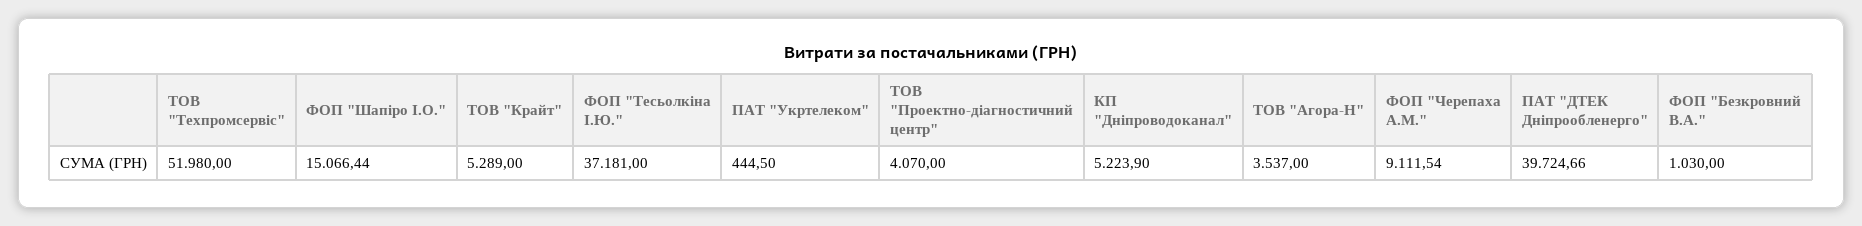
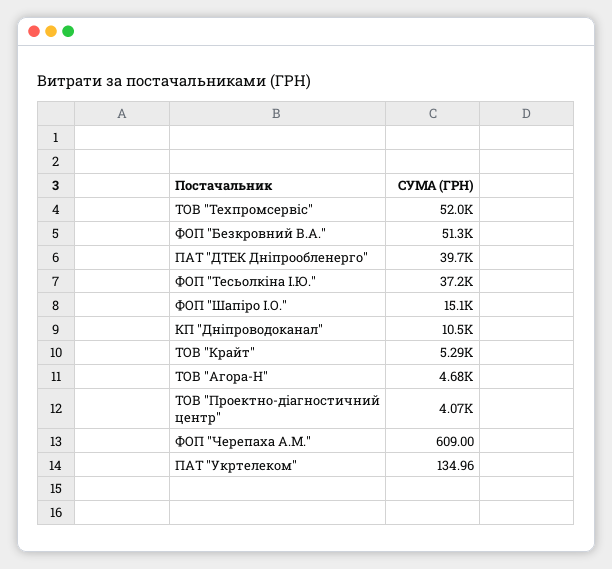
  {
    "ТОВ \"Техпромсервіс\"": 51980,
    "ФОП \"Шапіро І.О.\"": 15066.44,
    "ТОВ \"Крайт\"": 5289,
    "ФОП \"Тесьолкіна І.Ю.\"": 37181,
-   "ПАТ \"Укртелеком\"": 444.5,
+   "ПАТ \"Укртелеком\"": 134.96,
    "ТОВ \"Проектно-діагностичний центр\"": 4070,
-   "КП \"Дніпроводоканал\"": 5223.9,
+   "КП \"Дніпроводоканал\"": 10500,
-   "ТОВ \"Агора-Н\"": 3537,
+   "ТОВ \"Агора-Н\"": 4680,
-   "ФОП \"Черепаха А.М.\"": 9111.54,
+   "ФОП \"Черепаха А.М.\"": 609,
    "ПАТ \"ДТЕК Дніпрообленерго\"": 39724.66,
-   "ФОП \"Безкровний В.А.\"": 1030
+   "ФОП \"Безкровний В.А.\"": 51300
  }

